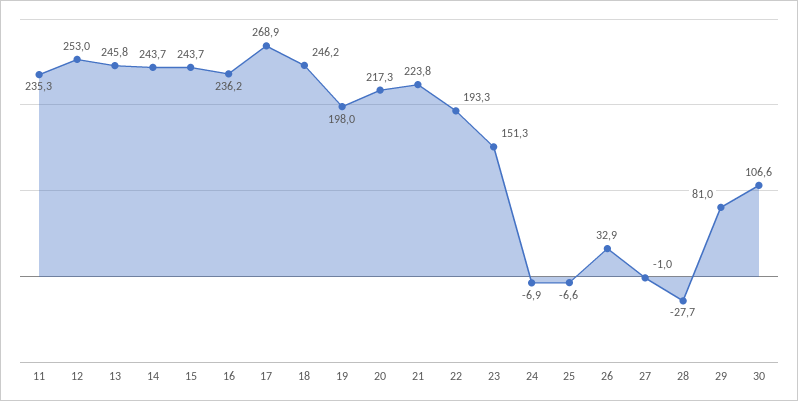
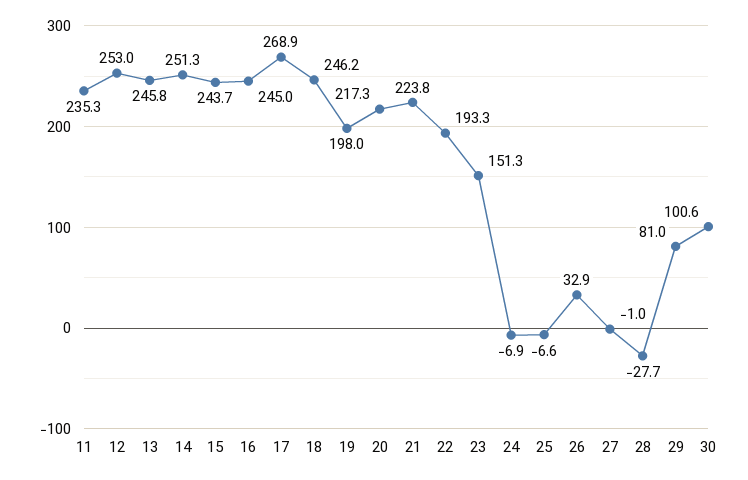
  {
    "11": 235.3,
    "12": 253,
    "13": 245.8,
-   "14": 243.7,
+   "14": 251.3,
    "15": 243.7,
-   "16": 236.2,
+   "16": 245,
    "17": 268.9,
    "18": 246.2,
    "19": 198,
    "20": 217.3,
    "21": 223.8,
    "22": 193.3,
    "23": 151.3,
    "24": -6.9,
    "25": -6.6,
    "26": 32.9,
    "27": -1,
    "28": -27.7,
    "29": 81,
-   "30": 106.6
+   "30": 100.6
  }

